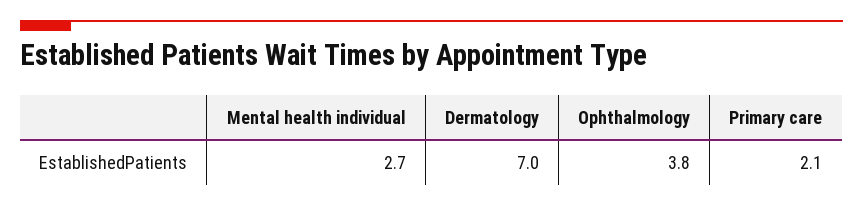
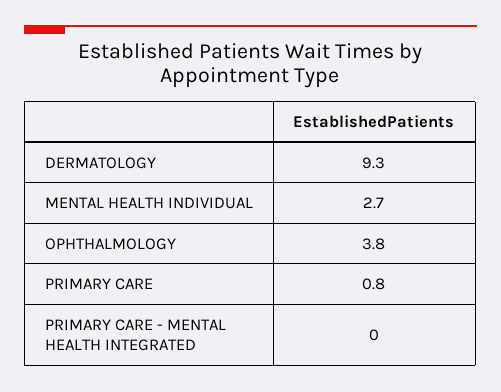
  {
    "Mental health individual": 2.7,
-   "Dermatology": 7,
+   "Dermatology": 9.3,
    "Ophthalmology": 3.8,
-   "Primary care": 2.1
+   "Primary care": 0.8,
+   "PRIMARY CARE - MENTAL HEALTH INTEGRATED": 0
  }

